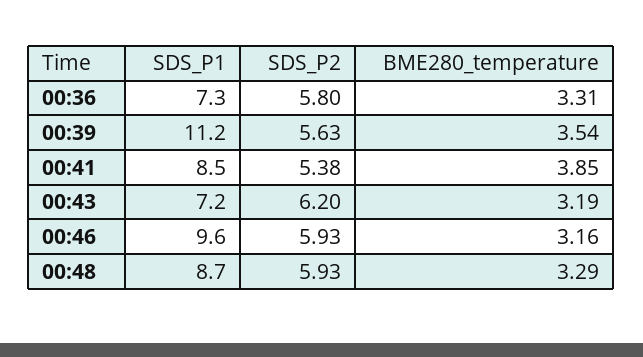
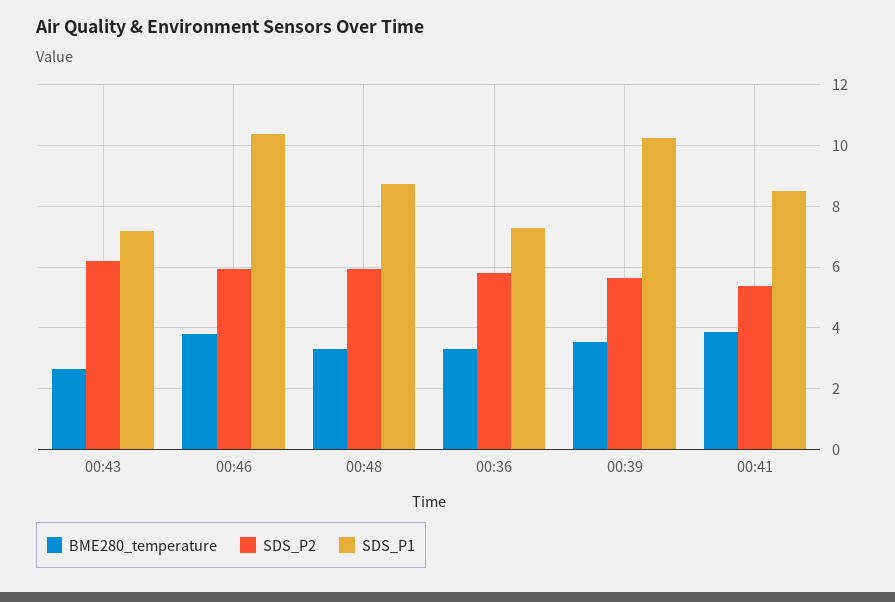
  {
    "SDS_P1": {
      "00:36": 7.3,
-     "00:39": 11.2,
+     "00:39": 10.2,
      "00:41": 8.5,
      "00:43": 7.2,
-     "00:46": 9.6,
+     "00:46": 10.4,
      "00:48": 8.7
    },
    "SDS_P2": {
      "00:36": 5.8,
      "00:39": 5.63,
      "00:41": 5.38,
      "00:43": 6.2,
      "00:46": 5.93,
      "00:48": 5.93
    },
    "BME280_temperature": {
      "00:36": 3.31,
      "00:39": 3.54,
      "00:41": 3.85,
-     "00:43": 3.19,
+     "00:43": 2.6,
-     "00:46": 3.16,
+     "00:46": 3.8,
      "00:48": 3.29
    }
  }

